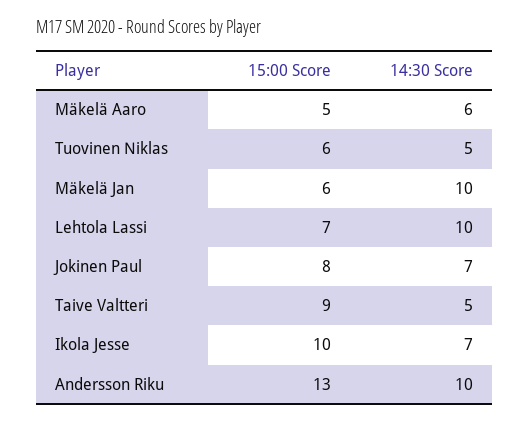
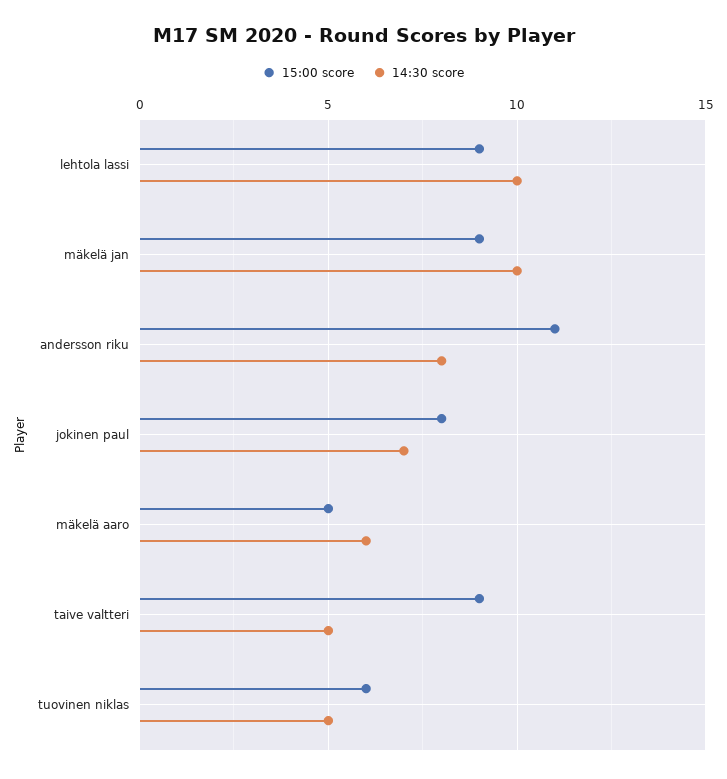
  {
    "15:00 Score": {
      "Mäkelä Aaro": 5,
      "Tuovinen Niklas": 6,
-     "Mäkelä Jan": 6,
+     "Mäkelä Jan": 9,
-     "Lehtola Lassi": 7,
+     "Lehtola Lassi": 9,
      "Jokinen Paul": 8,
      "Taive Valtteri": 9,
-     "Ikola Jesse": 10,
-     "Andersson Riku": 13
+     "Andersson Riku": 11
    },
    "14:30 Score": {
      "Mäkelä Aaro": 6,
      "Tuovinen Niklas": 5,
      "Mäkelä Jan": 10,
      "Lehtola Lassi": 10,
      "Jokinen Paul": 7,
      "Taive Valtteri": 5,
-     "Ikola Jesse": 7,
-     "Andersson Riku": 10
+     "Andersson Riku": 8
    }
  }

